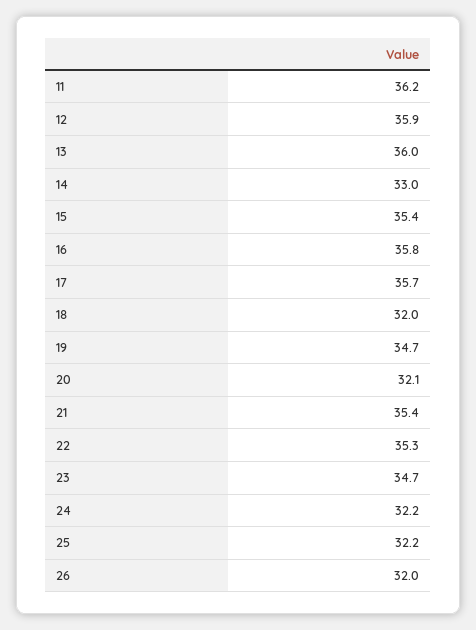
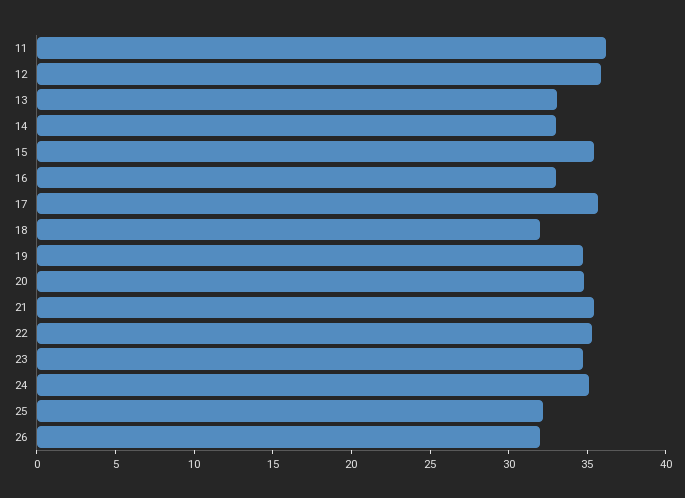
  {
    "11": 36.2,
    "12": 35.9,
-   "13": 36,
+   "13": 33,
    "14": 33,
    "15": 35.4,
-   "16": 35.8,
+   "16": 33,
    "17": 35.7,
    "18": 32,
    "19": 34.7,
-   "20": 32.1,
+   "20": 35,
    "21": 35.4,
    "22": 35.3,
    "23": 34.7,
-   "24": 32.2,
+   "24": 35,
    "25": 32.2,
    "26": 32
  }

